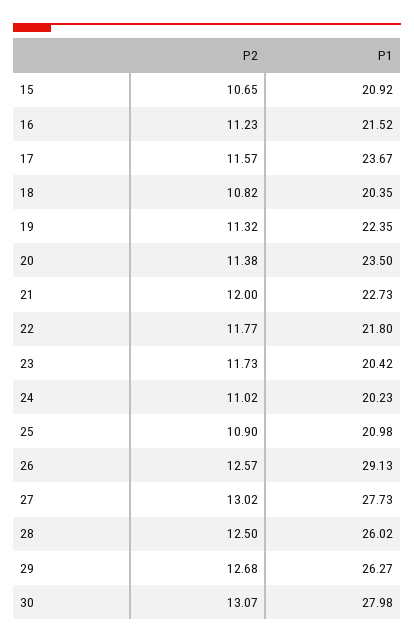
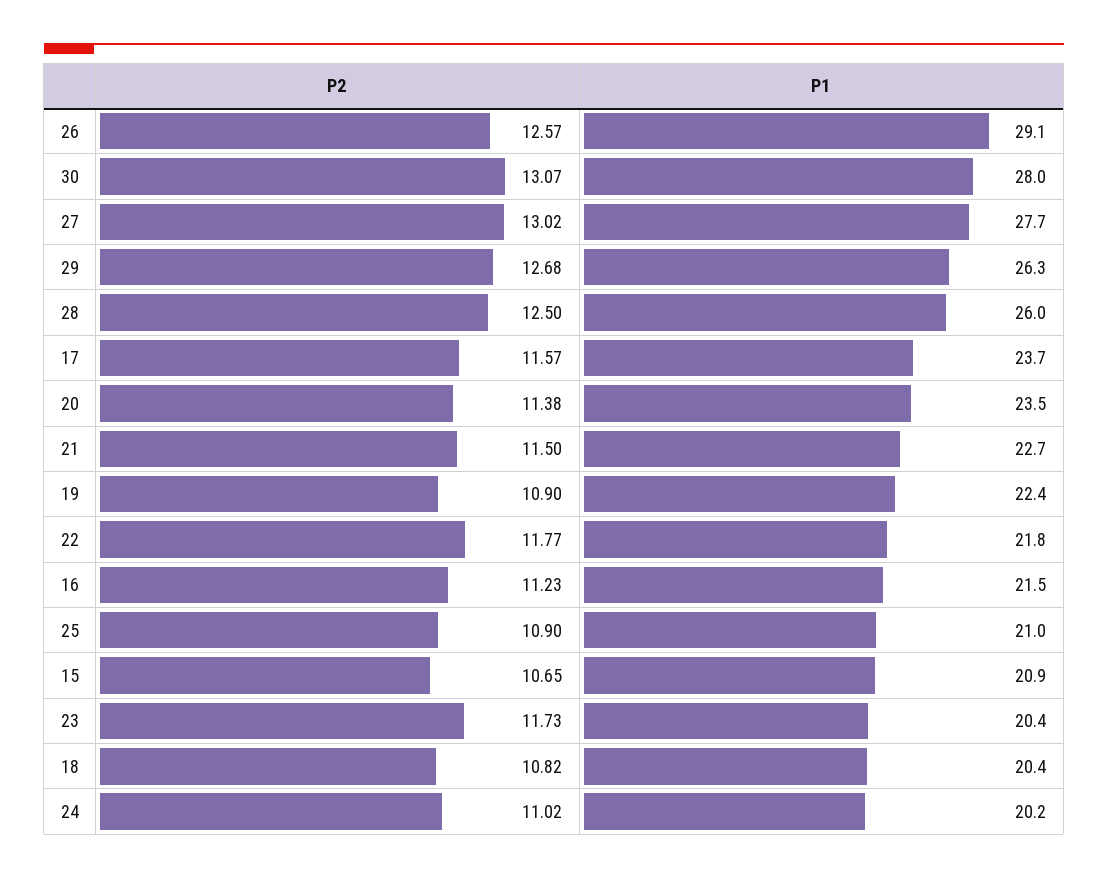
  {
    "P2": {
      "15": 10.65,
      "16": 11.23,
      "17": 11.57,
      "18": 10.82,
-     "19": 11.32,
+     "19": 10.9,
      "20": 11.38,
-     "21": 12,
+     "21": 11.5,
      "22": 11.77,
      "23": 11.73,
      "24": 11.02,
      "25": 10.9,
      "26": 12.57,
      "27": 13.02,
      "28": 12.5,
      "29": 12.68,
      "30": 13.07
    },
    "P1": {
      "15": 20.92,
      "16": 21.52,
      "17": 23.67,
      "18": 20.35,
      "19": 22.35,
      "20": 23.5,
      "21": 22.73,
      "22": 21.8,
      "23": 20.42,
      "24": 20.23,
      "25": 20.98,
      "26": 29.13,
      "27": 27.73,
      "28": 26.02,
      "29": 26.27,
      "30": 27.98
    }
  }

